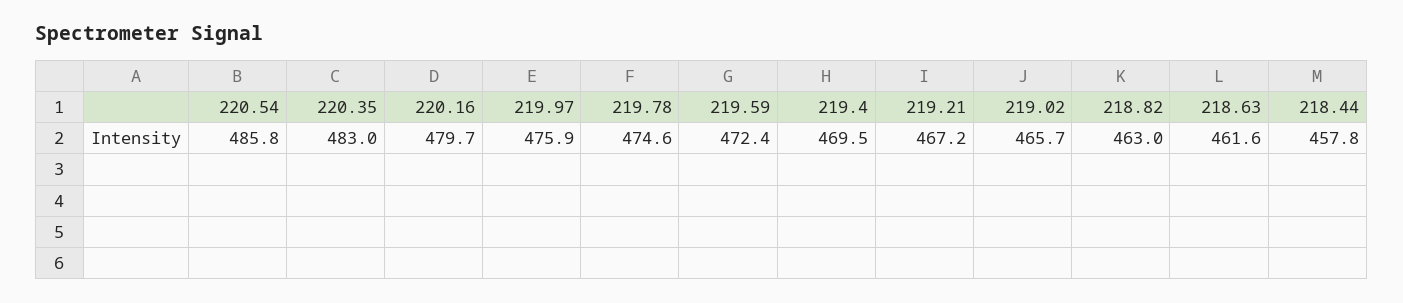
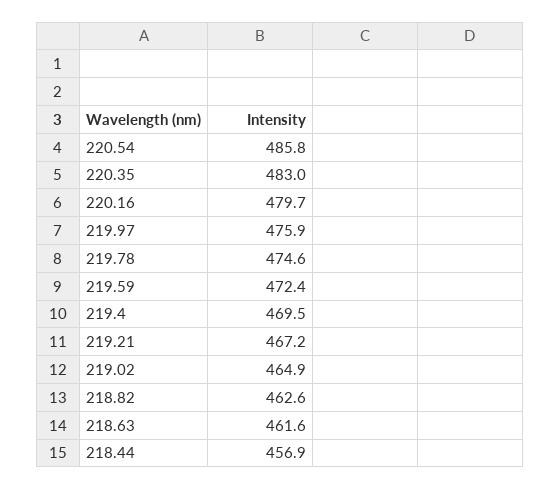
  {
    "220.54": 485.8,
    "220.35": 483,
    "220.16": 479.7,
    "219.97": 475.9,
    "219.78": 474.6,
    "219.59": 472.4,
    "219.4": 469.5,
    "219.21": 467.2,
-   "219.02": 465.7,
+   "219.02": 464.9,
-   "218.82": 463,
+   "218.82": 462.6,
    "218.63": 461.6,
-   "218.44": 457.8
+   "218.44": 456.9
  }

